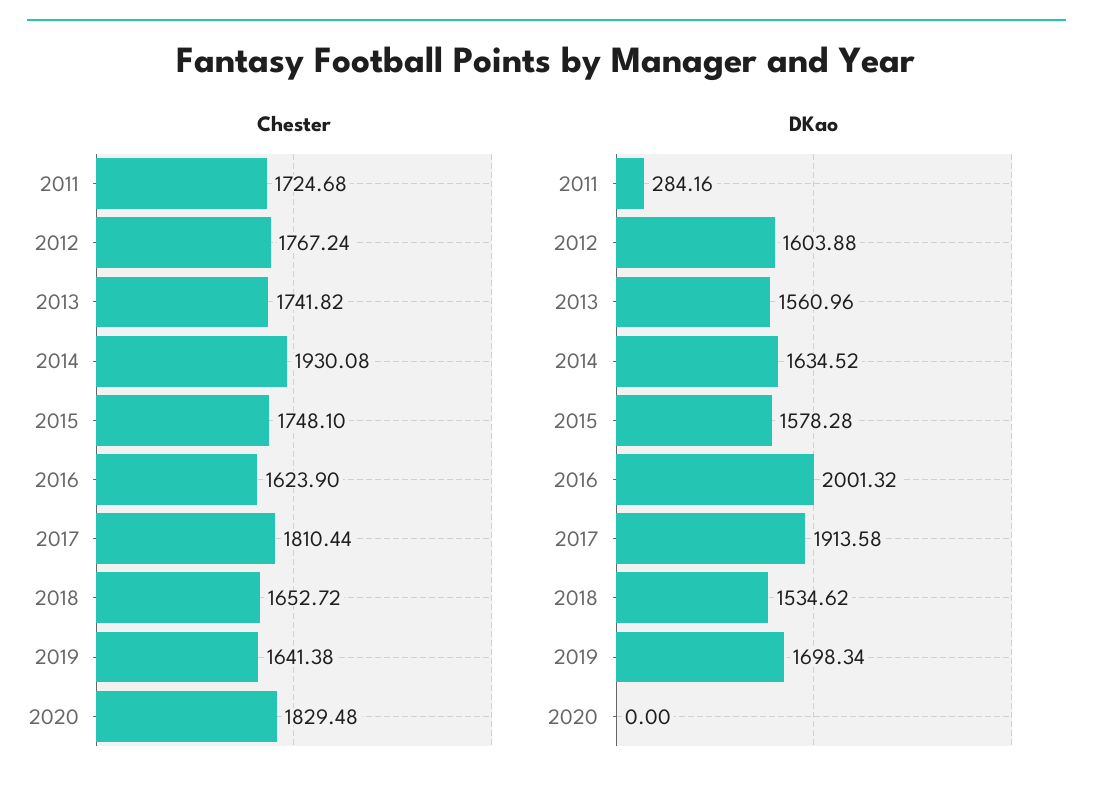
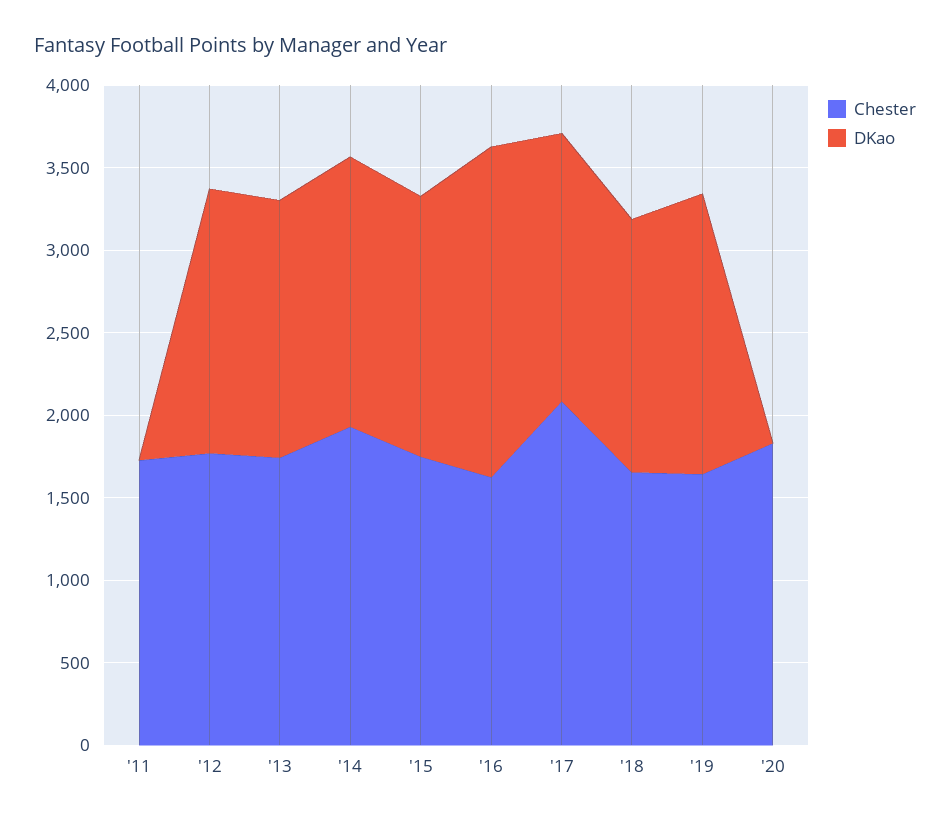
  {
    "Chester": {
      "2011": 1724.68,
      "2012": 1767.24,
      "2013": 1741.82,
      "2014": 1930.08,
      "2015": 1748.1,
      "2016": 1623.9,
-     "2017": 1810.44,
+     "2017": 2100,
      "2018": 1652.72,
      "2019": 1641.38,
      "2020": 1829.48
    },
    "DKao": {
-     "2011": 284.16,
+     "2011": 0,
      "2012": 1603.88,
      "2013": 1560.96,
      "2014": 1634.52,
      "2015": 1578.28,
      "2016": 2001.32,
-     "2017": 1913.58,
+     "2017": 1600,
      "2018": 1534.62,
      "2019": 1698.34,
      "2020": 0
    }
  }

